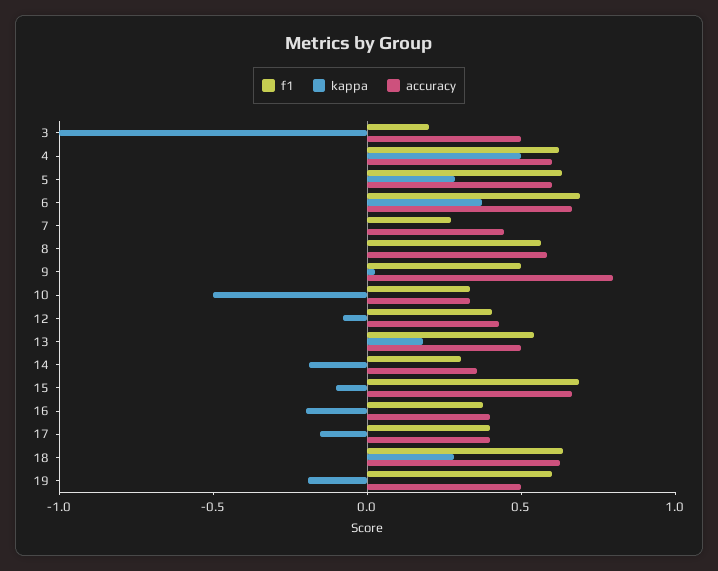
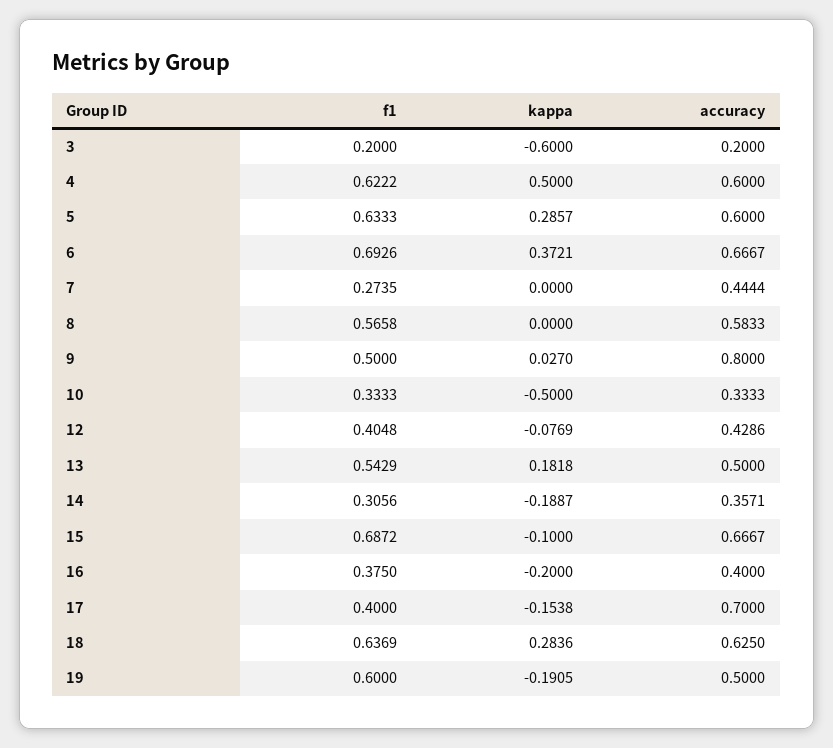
  {
    "f1": {
      "3": 0.2,
      "4": 0.6222,
      "5": 0.6333,
      "6": 0.6926,
      "7": 0.2735,
      "8": 0.5658,
      "9": 0.5,
      "10": 0.3333,
      "12": 0.4048,
      "13": 0.5429,
      "14": 0.3056,
      "15": 0.6872,
      "16": 0.375,
      "17": 0.4,
      "18": 0.6369,
      "19": 0.6
    },
    "kappa": {
-     "3": -1,
+     "3": -0.6,
      "4": 0.5,
      "5": 0.2857,
      "6": 0.3721,
      "7": 0,
      "8": 0,
      "9": 0.027,
      "10": -0.5,
      "12": -0.0769,
      "13": 0.1818,
      "14": -0.1887,
      "15": -0.1,
      "16": -0.2,
      "17": -0.1538,
      "18": 0.2836,
      "19": -0.1905
    },
    "accuracy": {
-     "3": 0.5,
+     "3": 0.2,
      "4": 0.6,
      "5": 0.6,
      "6": 0.6667,
      "7": 0.4444,
      "8": 0.5833,
      "9": 0.8,
      "10": 0.3333,
      "12": 0.4286,
      "13": 0.5,
      "14": 0.3571,
      "15": 0.6667,
      "16": 0.4,
-     "17": 0.4,
+     "17": 0.7,
      "18": 0.625,
      "19": 0.5
    }
  }

